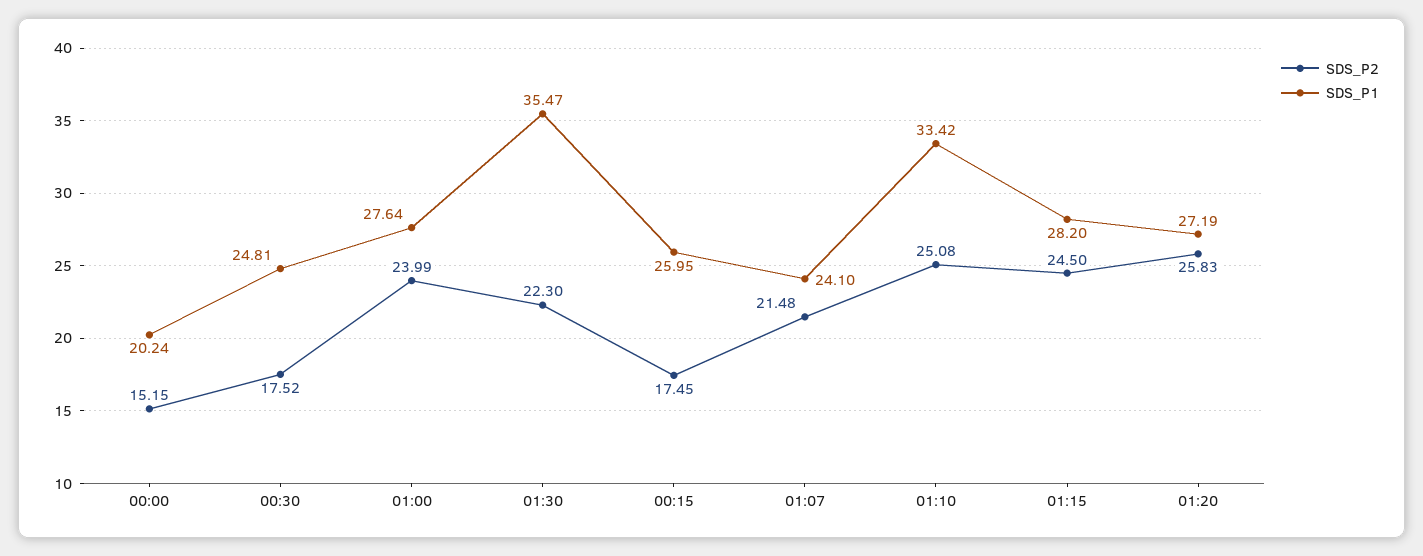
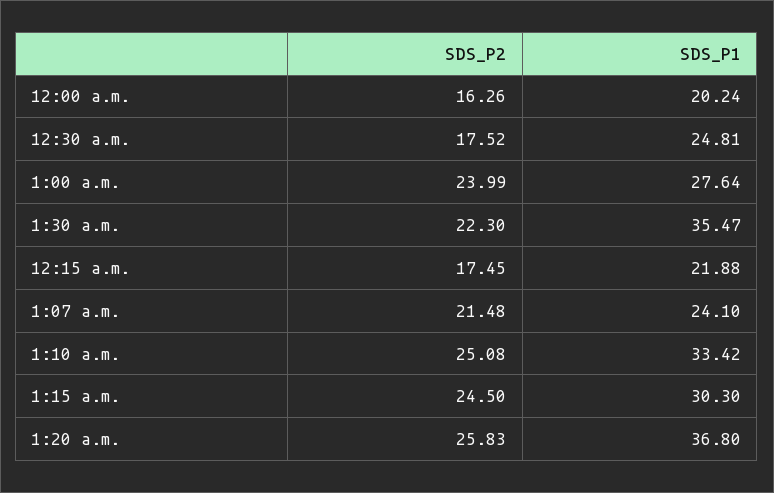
  {
    "SDS_P2": {
-     "00:00": 15.15,
+     "00:00": 16.26,
      "00:30": 17.52,
      "01:00": 23.99,
      "01:30": 22.3,
      "00:15": 17.45,
      "01:07": 21.48,
      "01:10": 25.08,
      "01:15": 24.5,
      "01:20": 25.83
    },
    "SDS_P1": {
      "00:00": 20.24,
      "00:30": 24.81,
      "01:00": 27.64,
      "01:30": 35.47,
-     "00:15": 25.95,
+     "00:15": 21.88,
      "01:07": 24.1,
      "01:10": 33.42,
-     "01:15": 28.2,
+     "01:15": 30.3,
-     "01:20": 27.19
+     "01:20": 36.8
    }
  }

